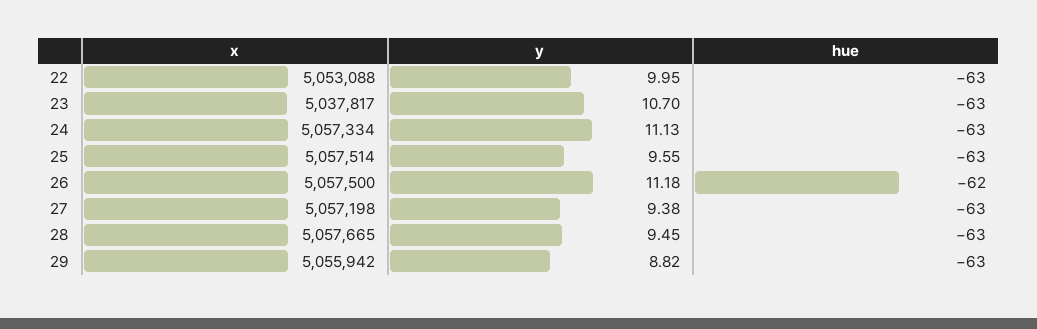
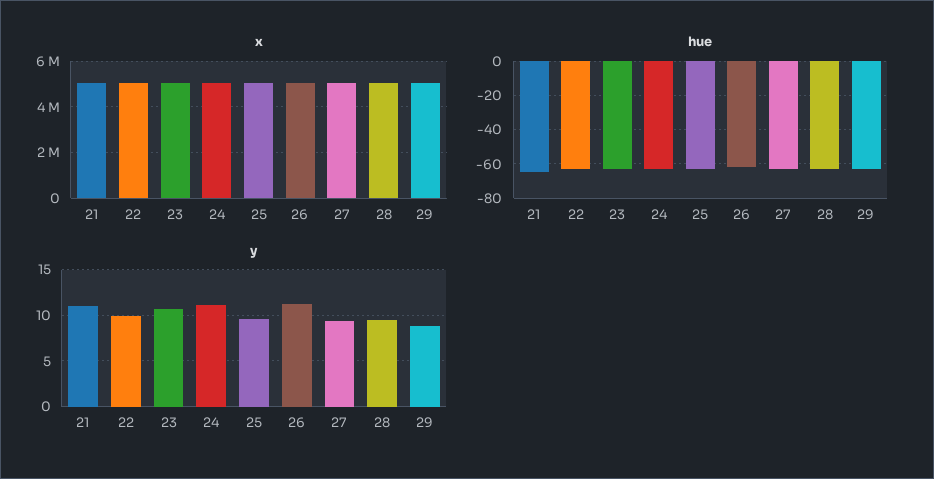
  {
    "x": {
      "22": 5053088,
      "23": 5037817,
      "24": 5057334,
      "25": 5057514,
      "26": 5057500,
      "27": 5057198,
      "28": 5057665,
-     "29": 5055942
+     "29": 5055942,
+     "21": 5000000
    },
    "y": {
      "22": 9.95,
      "23": 10.7,
      "24": 11.13,
      "25": 9.55,
      "26": 11.18,
      "27": 9.38,
      "28": 9.45,
-     "29": 8.82
+     "29": 8.82,
+     "21": 11
    },
    "hue": {
      "22": -63,
      "23": -63,
      "24": -63,
      "25": -63,
      "26": -62,
      "27": -63,
      "28": -63,
-     "29": -63
+     "29": -63,
+     "21": -65
    }
  }

